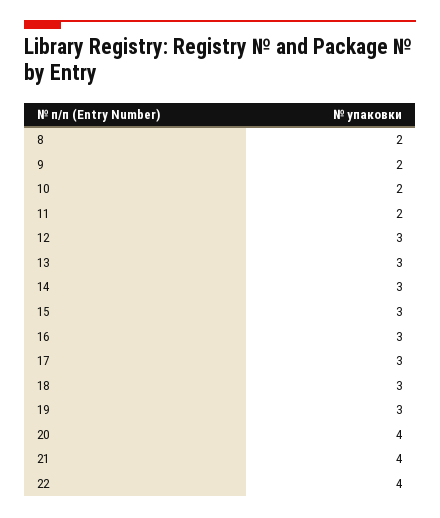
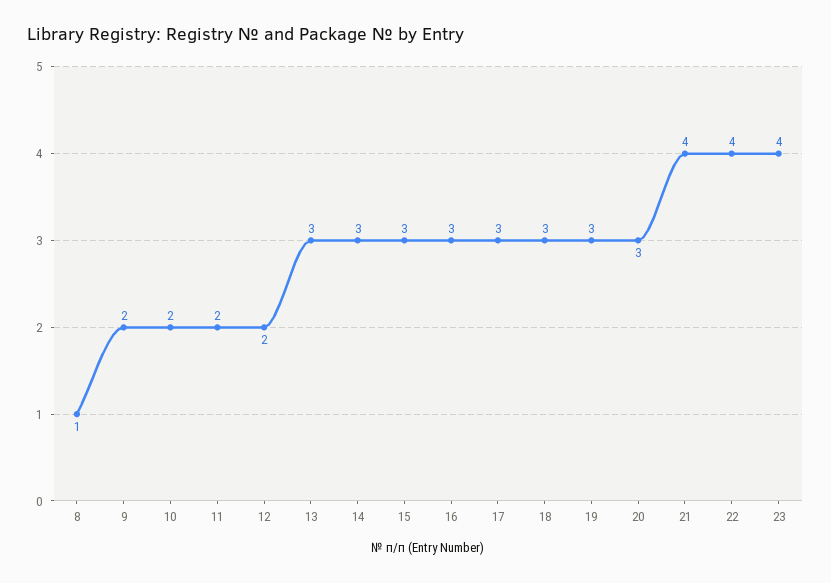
  {
-   "8": 2,
+   "8": 1,
    "9": 2,
    "10": 2,
    "11": 2,
-   "12": 3,
+   "12": 2,
    "13": 3,
    "14": 3,
    "15": 3,
    "16": 3,
    "17": 3,
    "18": 3,
    "19": 3,
-   "20": 4,
+   "20": 3,
    "21": 4,
-   "22": 4
+   "22": 4,
+   "23": 4
  }

